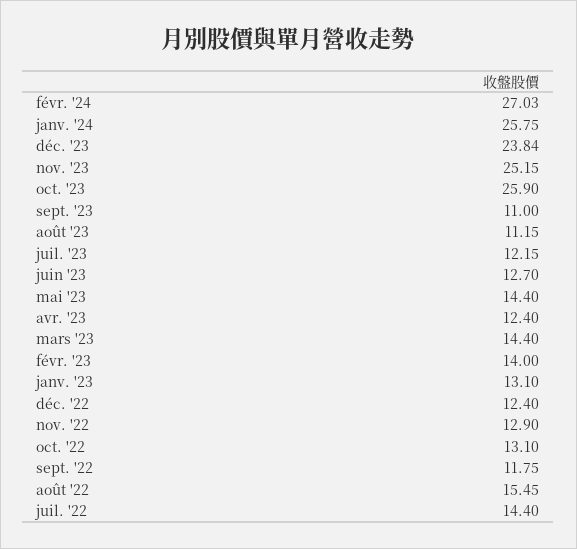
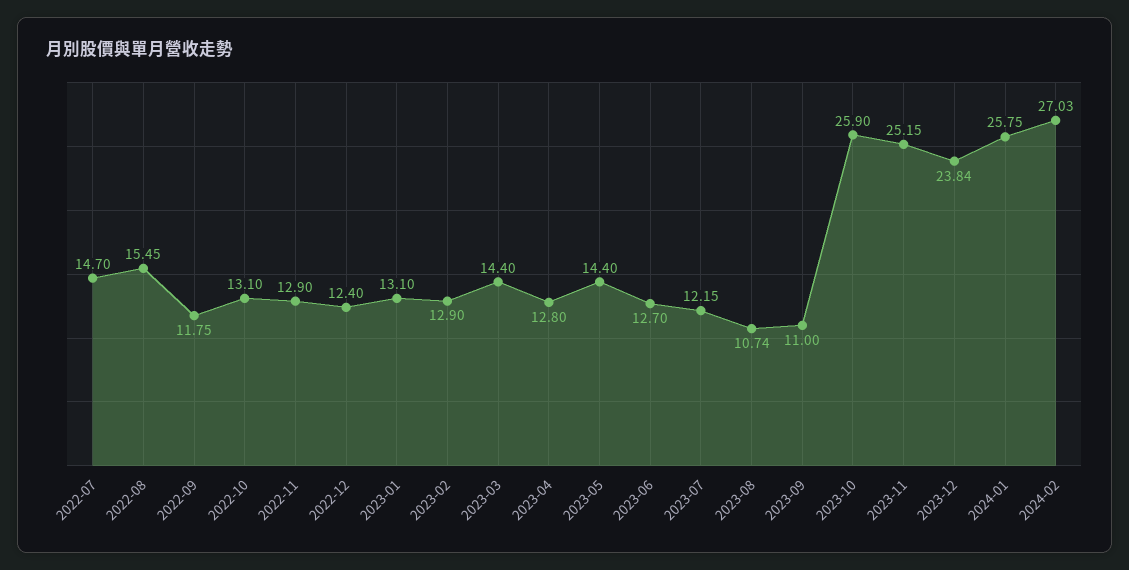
  {
    "févr. '24": 27.03,
    "janv. '24": 25.75,
    "déc. '23": 23.84,
    "nov. '23": 25.15,
    "oct. '23": 25.9,
    "sept. '23": 11,
-   "août '23": 11.15,
+   "août '23": 10.74,
    "juil. '23": 12.15,
    "juin '23": 12.7,
    "mai '23": 14.4,
-   "avr. '23": 12.4,
+   "avr. '23": 12.8,
    "mars '23": 14.4,
-   "févr. '23": 14,
+   "févr. '23": 12.9,
    "janv. '23": 13.1,
    "déc. '22": 12.4,
    "nov. '22": 12.9,
    "oct. '22": 13.1,
    "sept. '22": 11.75,
    "août '22": 15.45,
-   "juil. '22": 14.4
+   "juil. '22": 14.7
  }

